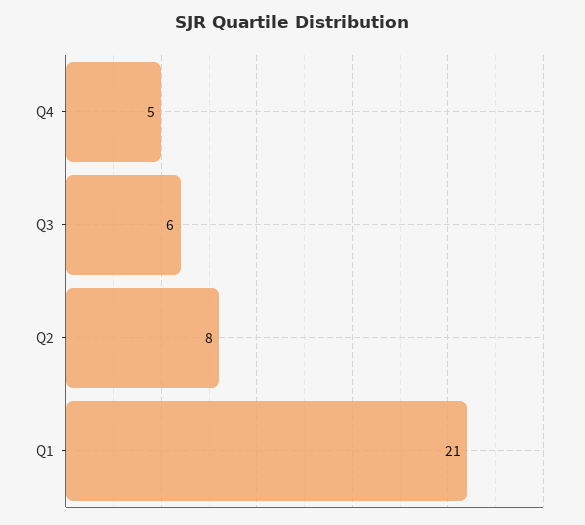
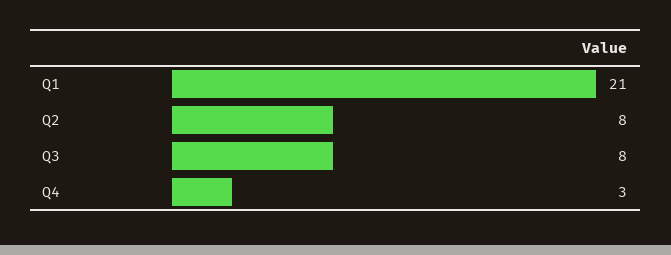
  {
-   "Q4": 5,
+   "Q4": 3,
-   "Q3": 6,
+   "Q3": 8,
    "Q2": 8,
    "Q1": 21
  }

